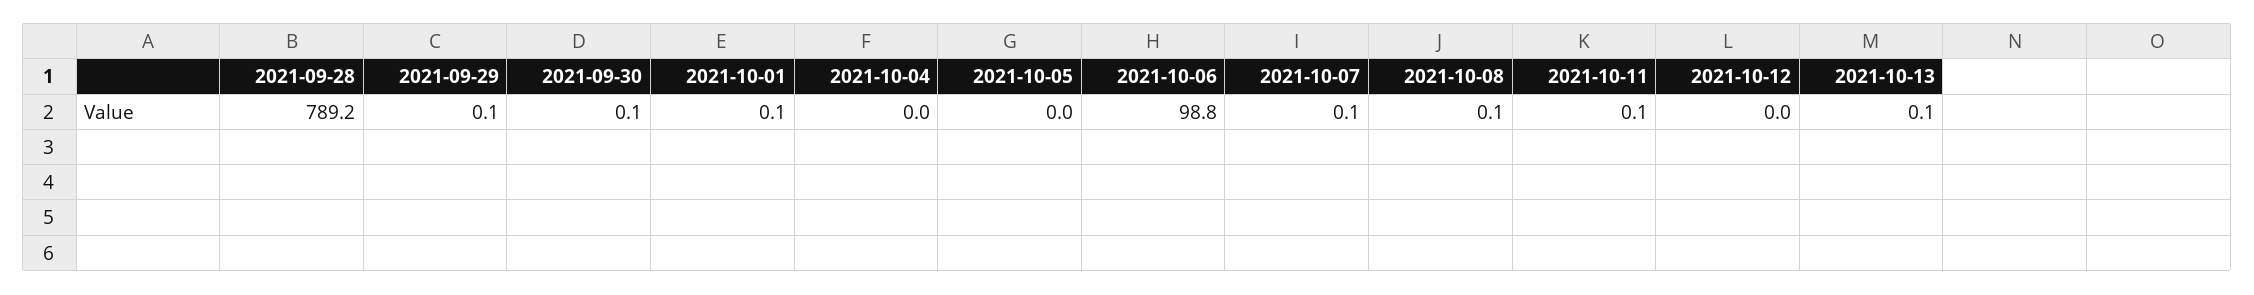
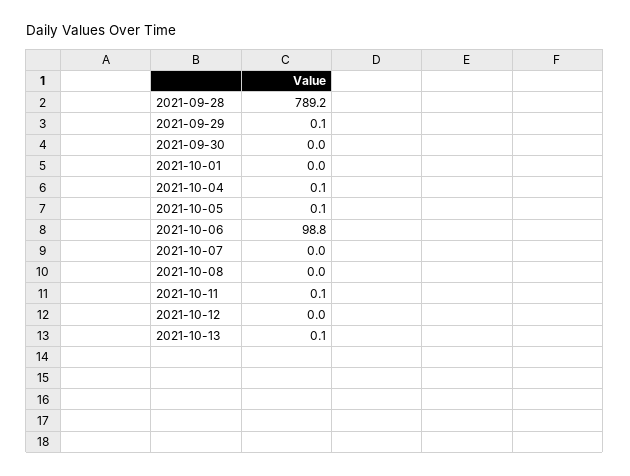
  {
    "2021-09-28": 789.2,
    "2021-09-29": 0.1,
-   "2021-09-30": 0.1,
+   "2021-09-30": 0,
-   "2021-10-01": 0.1,
+   "2021-10-01": 0,
-   "2021-10-04": 0,
+   "2021-10-04": 0.1,
-   "2021-10-05": 0,
+   "2021-10-05": 0.1,
    "2021-10-06": 98.8,
-   "2021-10-07": 0.1,
+   "2021-10-07": 0,
-   "2021-10-08": 0.1,
+   "2021-10-08": 0,
    "2021-10-11": 0.1,
    "2021-10-12": 0,
    "2021-10-13": 0.1
  }

